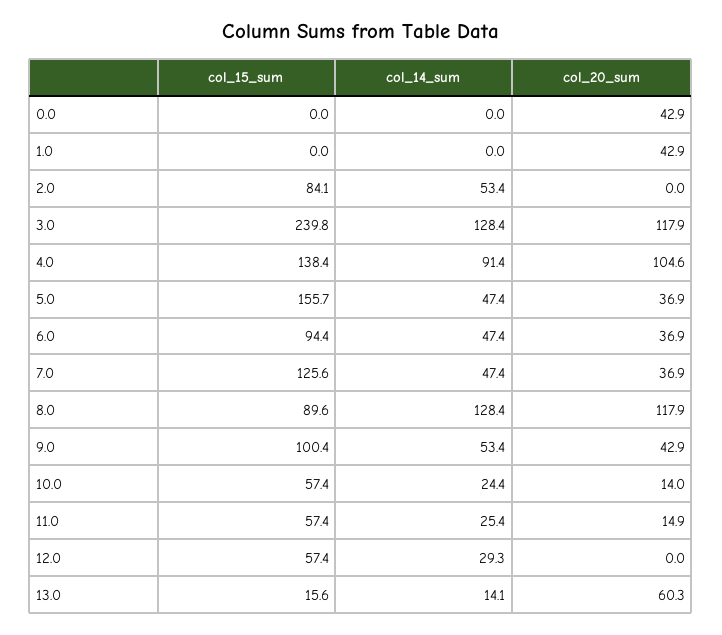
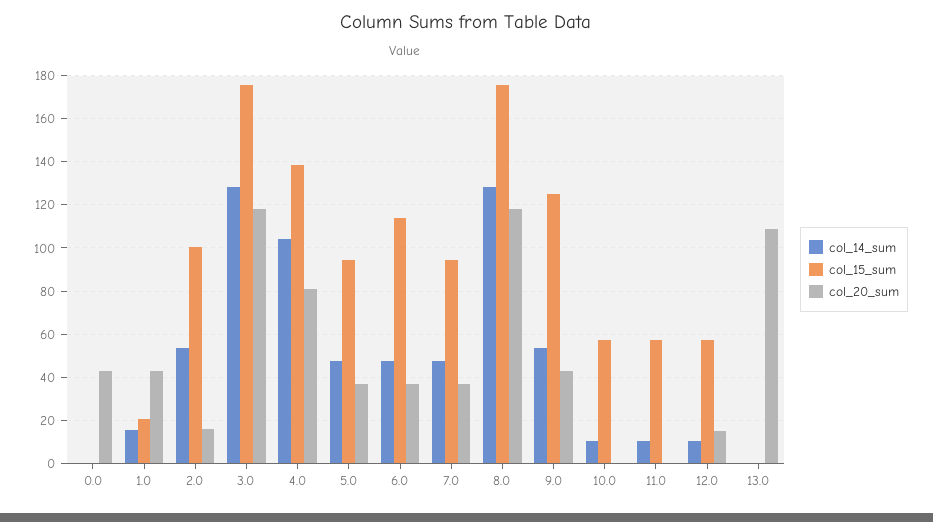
  {
    "col_15_sum": {
      "0.0": 0,
-     "1.0": 0,
+     "1.0": 20,
-     "2.0": 84.1,
+     "2.0": 100,
-     "3.0": 239.8,
+     "3.0": 175,
      "4.0": 138.4,
-     "5.0": 155.7,
+     "5.0": 95,
-     "6.0": 94.4,
+     "6.0": 115,
-     "7.0": 125.6,
+     "7.0": 95,
-     "8.0": 89.6,
+     "8.0": 175,
-     "9.0": 100.4,
+     "9.0": 125,
      "10.0": 57.4,
      "11.0": 57.4,
      "12.0": 57.4,
-     "13.0": 15.6
+     "13.0": 0
    },
    "col_14_sum": {
      "0.0": 0,
-     "1.0": 0,
+     "1.0": 15,
      "2.0": 53.4,
      "3.0": 128.4,
-     "4.0": 91.4,
+     "4.0": 105,
      "5.0": 47.4,
      "6.0": 47.4,
      "7.0": 47.4,
      "8.0": 128.4,
      "9.0": 53.4,
-     "10.0": 24.4,
+     "10.0": 10,
-     "11.0": 25.4,
+     "11.0": 10,
-     "12.0": 29.3,
+     "12.0": 10,
-     "13.0": 14.1
+     "13.0": 0
    },
    "col_20_sum": {
      "0.0": 42.9,
      "1.0": 42.9,
-     "2.0": 0,
+     "2.0": 15,
      "3.0": 117.9,
-     "4.0": 104.6,
+     "4.0": 80,
      "5.0": 36.9,
      "6.0": 36.9,
      "7.0": 36.9,
      "8.0": 117.9,
      "9.0": 42.9,
-     "10.0": 14,
+     "10.0": 0,
-     "11.0": 14.9,
+     "11.0": 0,
-     "12.0": 0,
+     "12.0": 15,
-     "13.0": 60.3
+     "13.0": 110
    }
  }

